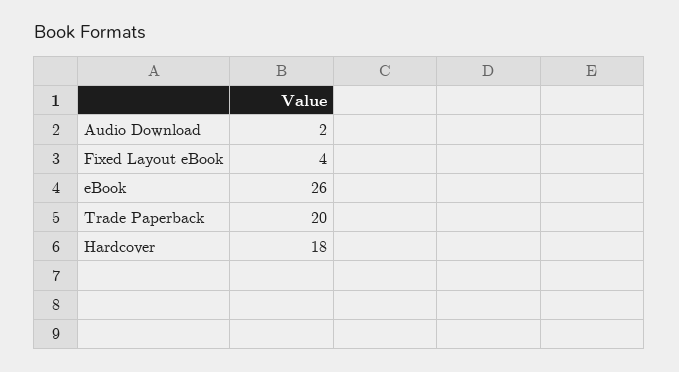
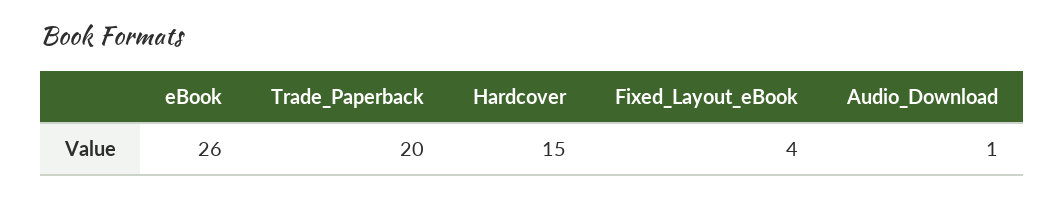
  {
-   "Audio Download": 2,
+   "Audio Download": 1,
    "Fixed Layout eBook": 4,
    "eBook": 26,
    "Trade Paperback": 20,
-   "Hardcover": 18
+   "Hardcover": 15
  }

